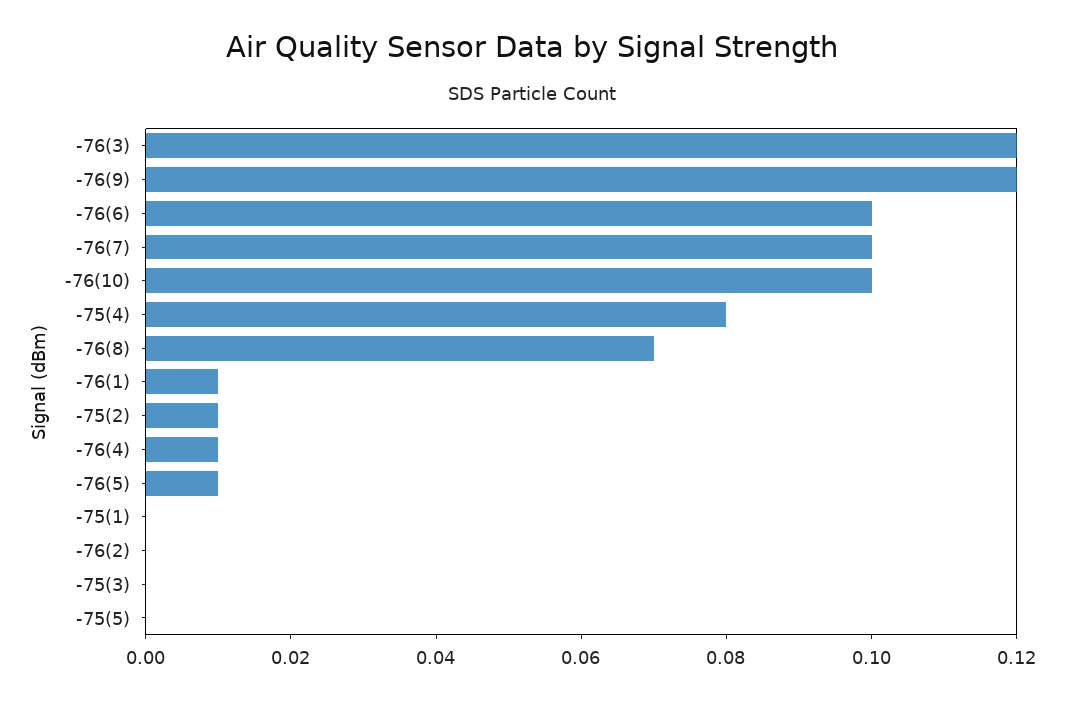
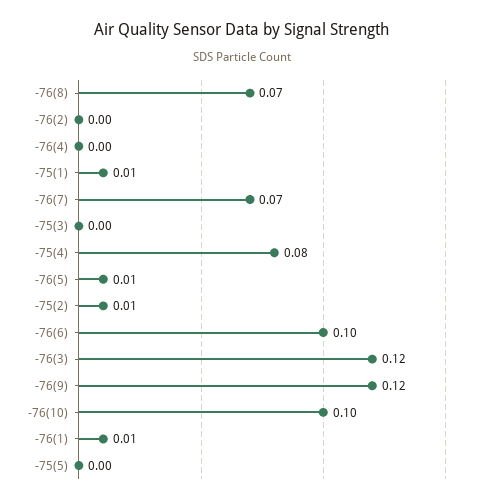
  {
    "-76(3)": 0.12,
    "-76(9)": 0.12,
    "-76(6)": 0.1,
-   "-76(7)": 0.1,
+   "-76(7)": 0.07,
    "-76(10)": 0.1,
    "-75(4)": 0.08,
    "-76(8)": 0.07,
    "-76(1)": 0.01,
    "-75(2)": 0.01,
-   "-76(4)": 0.01,
+   "-76(4)": 0,
    "-76(5)": 0.01,
-   "-75(1)": 0,
+   "-75(1)": 0.01,
    "-76(2)": 0,
    "-75(3)": 0,
    "-75(5)": 0
  }

